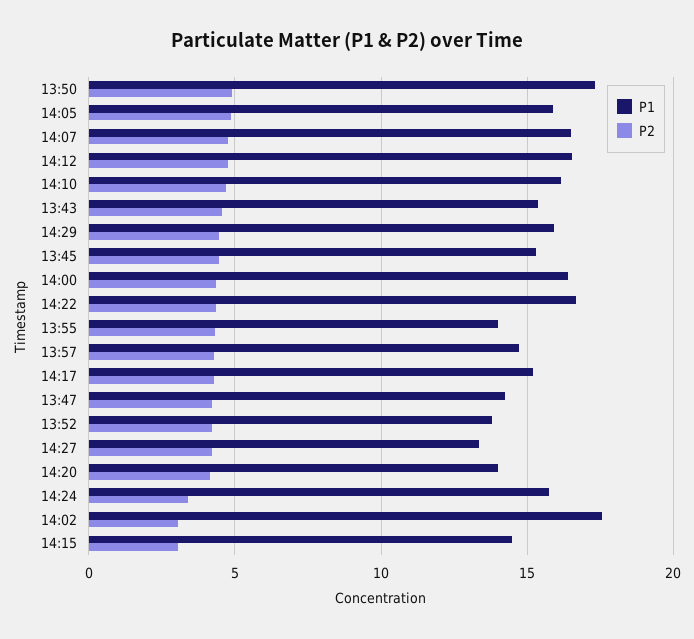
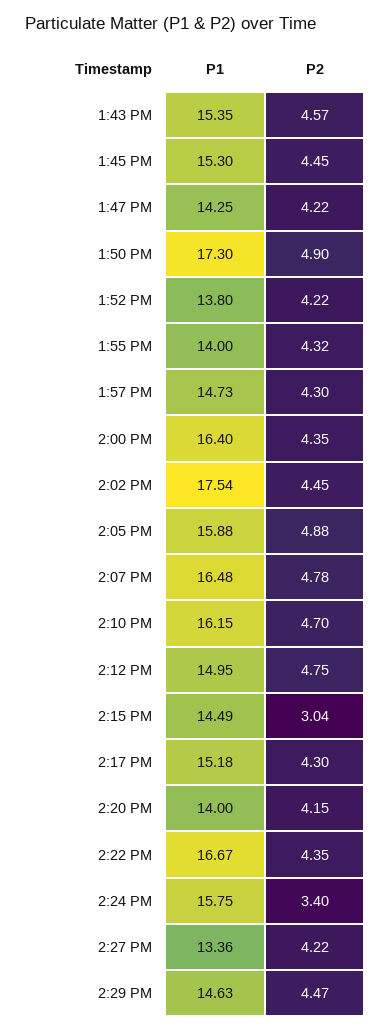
  {
    "P1": {
      "13:50": 17.3,
      "14:05": 15.88,
      "14:07": 16.48,
-     "14:12": 16.5,
+     "14:12": 14.95,
      "14:10": 16.15,
      "13:43": 15.35,
-     "14:29": 16,
+     "14:29": 14.63,
      "13:45": 15.3,
      "14:00": 16.4,
      "14:22": 16.67,
      "13:55": 14,
      "13:57": 14.73,
      "14:17": 15.18,
      "13:47": 14.25,
      "13:52": 13.8,
      "14:27": 13.36,
      "14:20": 14,
      "14:24": 15.75,
      "14:02": 17.54,
      "14:15": 14.49
    },
    "P2": {
      "13:50": 4.9,
      "14:05": 4.88,
      "14:07": 4.78,
      "14:12": 4.75,
      "14:10": 4.7,
      "13:43": 4.57,
      "14:29": 4.47,
      "13:45": 4.45,
      "14:00": 4.35,
      "14:22": 4.35,
      "13:55": 4.32,
      "13:57": 4.3,
      "14:17": 4.3,
      "13:47": 4.22,
      "13:52": 4.22,
      "14:27": 4.22,
      "14:20": 4.15,
      "14:24": 3.4,
-     "14:02": 3,
+     "14:02": 4.45,
      "14:15": 3.04
    }
  }

